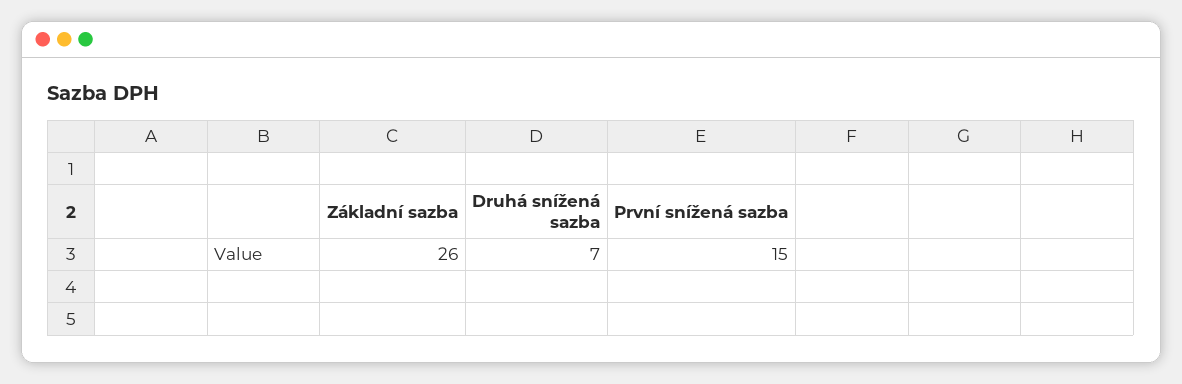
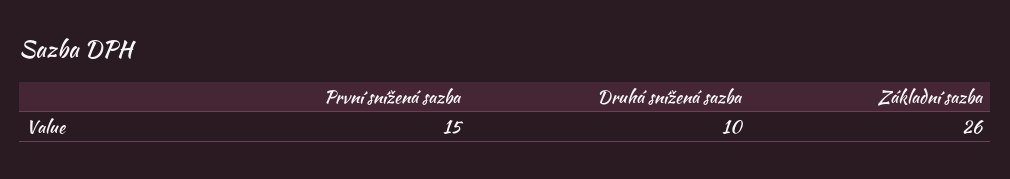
  {
    "Základní sazba": 26,
-   "Druhá snížená sazba": 7,
+   "Druhá snížená sazba": 10,
    "První snížená sazba": 15
  }

